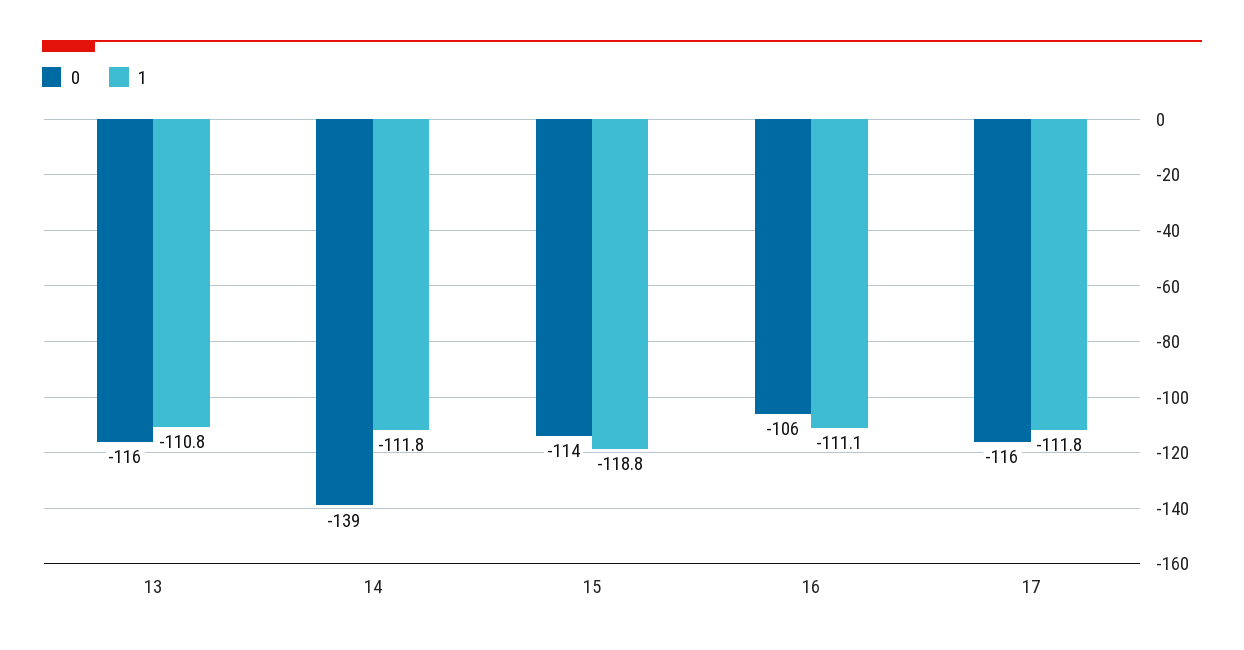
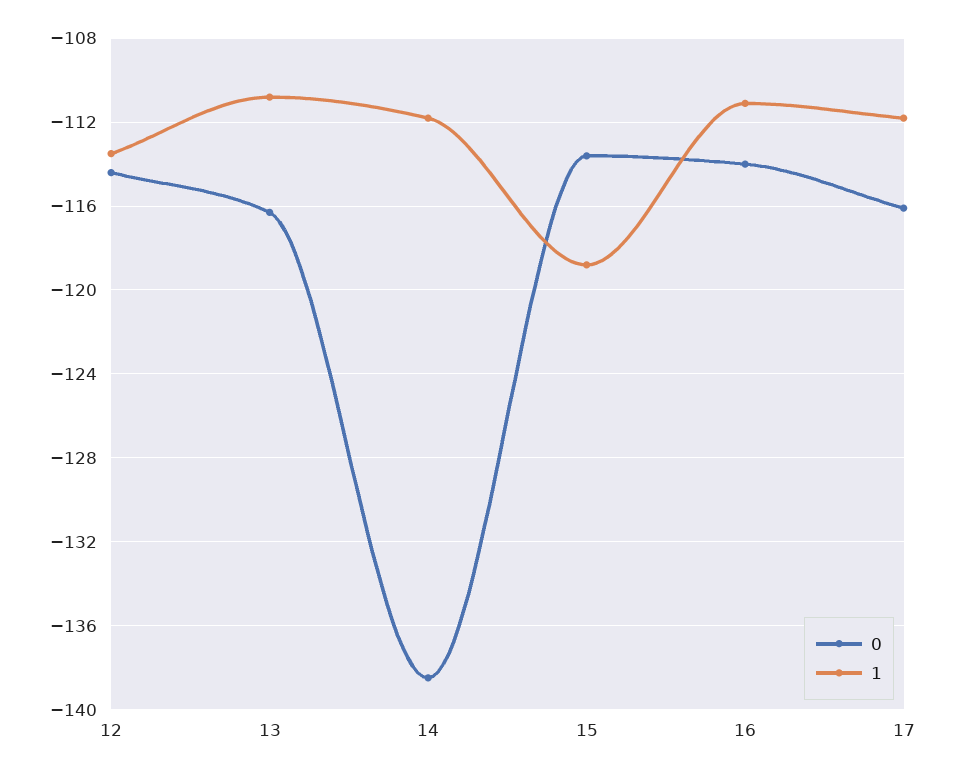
  {
    "0": {
      "13": -116,
      "14": -139,
      "15": -114,
-     "16": -106,
+     "16": -114,
-     "17": -116
+     "17": -116,
+     "12": -114.5
    },
    "1": {
      "13": -110.8,
      "14": -111.8,
      "15": -118.8,
      "16": -111.1,
-     "17": -111.8
+     "17": -111.8,
+     "12": -113.5
    }
  }

